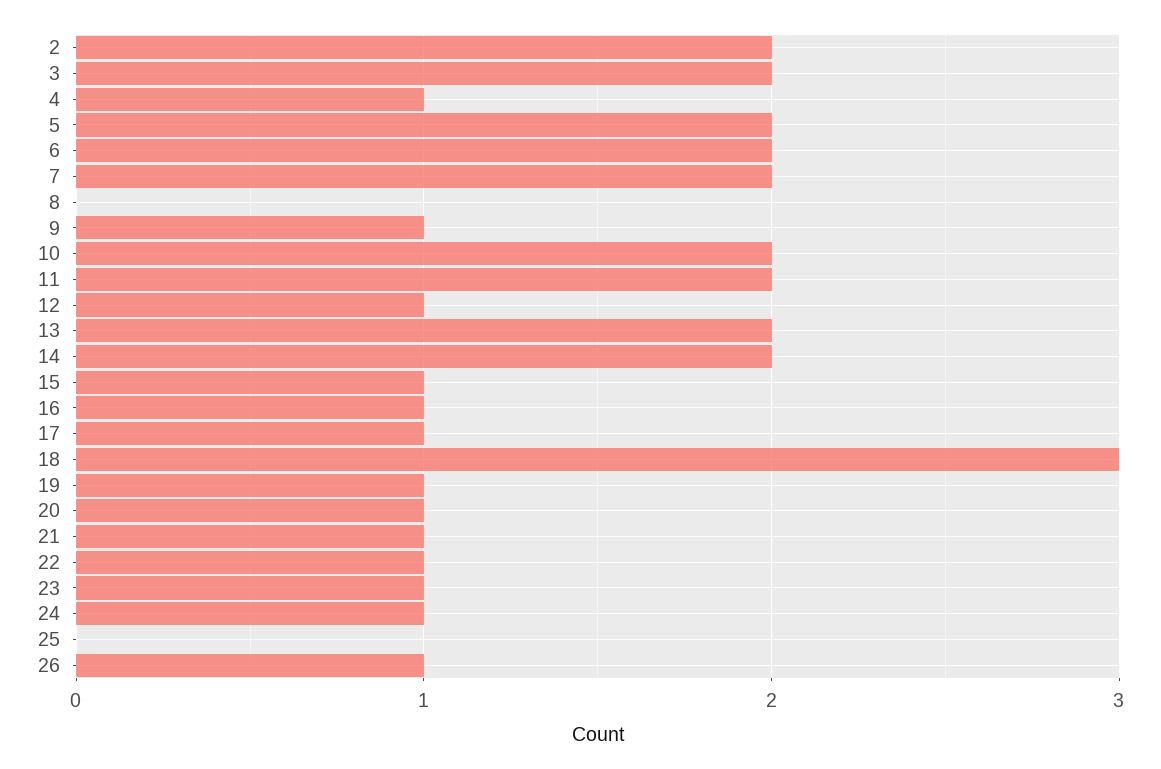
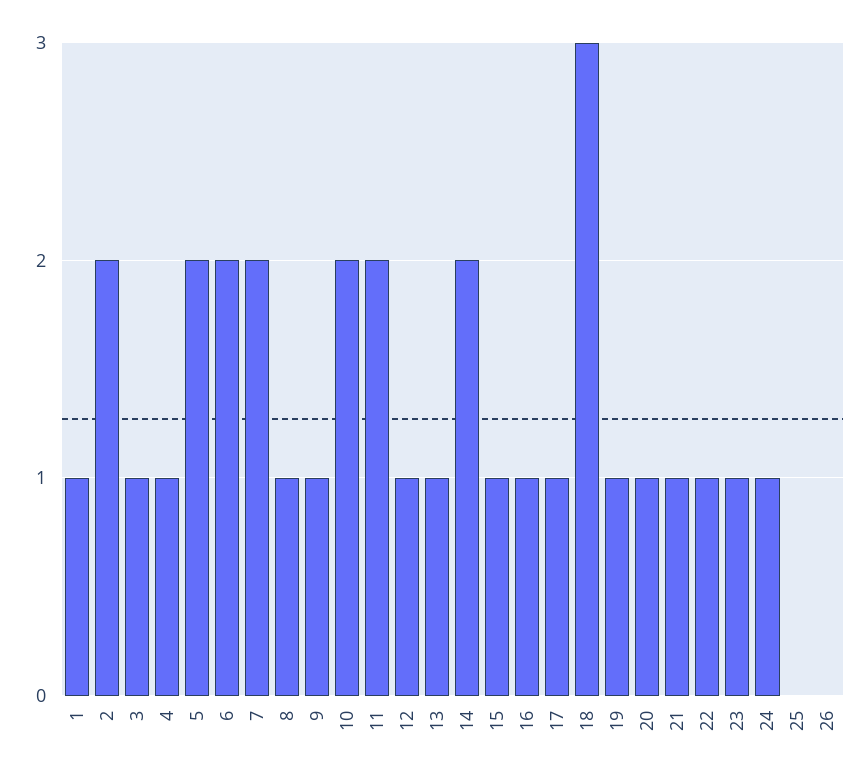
  {
    "2": 2,
-   "3": 2,
+   "3": 1,
    "4": 1,
    "5": 2,
    "6": 2,
    "7": 2,
-   "8": 0,
+   "8": 1,
    "9": 1,
    "10": 2,
    "11": 2,
    "12": 1,
-   "13": 2,
+   "13": 1,
    "14": 2,
    "15": 1,
    "16": 1,
    "17": 1,
    "18": 3,
    "19": 1,
    "20": 1,
    "21": 1,
    "22": 1,
    "23": 1,
    "24": 1,
    "25": 0,
-   "26": 1
+   "26": 0,
+   "1": 1
  }

